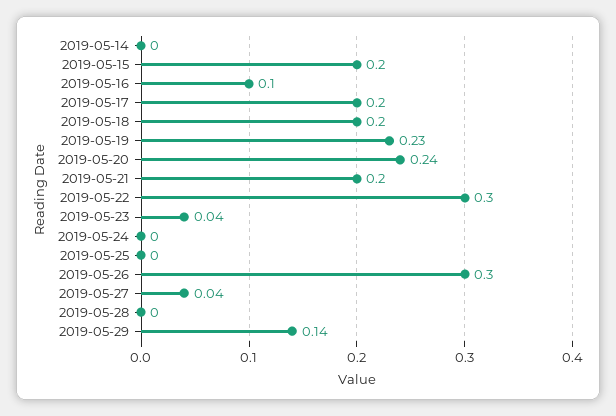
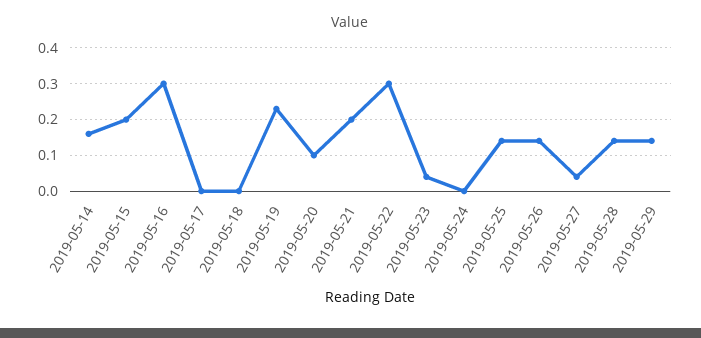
  {
-   "2019-05-14": 0,
+   "2019-05-14": 0.15,
    "2019-05-15": 0.2,
-   "2019-05-16": 0.1,
+   "2019-05-16": 0.3,
-   "2019-05-17": 0.2,
+   "2019-05-17": 0,
-   "2019-05-18": 0.2,
+   "2019-05-18": 0,
    "2019-05-19": 0.23,
-   "2019-05-20": 0.24,
+   "2019-05-20": 0.1,
    "2019-05-21": 0.2,
    "2019-05-22": 0.3,
    "2019-05-23": 0.04,
    "2019-05-24": 0,
-   "2019-05-25": 0,
+   "2019-05-25": 0.15,
-   "2019-05-26": 0.3,
+   "2019-05-26": 0.15,
    "2019-05-27": 0.04,
-   "2019-05-28": 0,
+   "2019-05-28": 0.15,
    "2019-05-29": 0.14
  }

